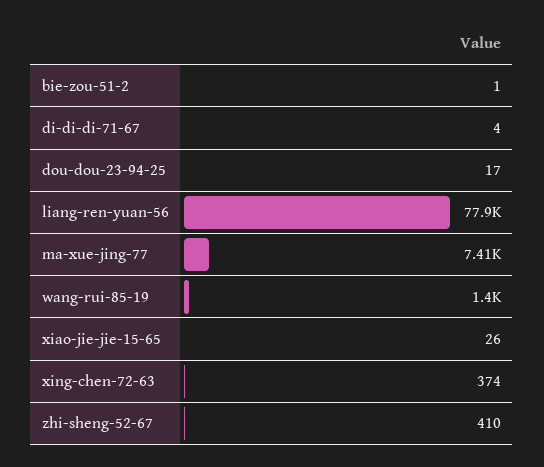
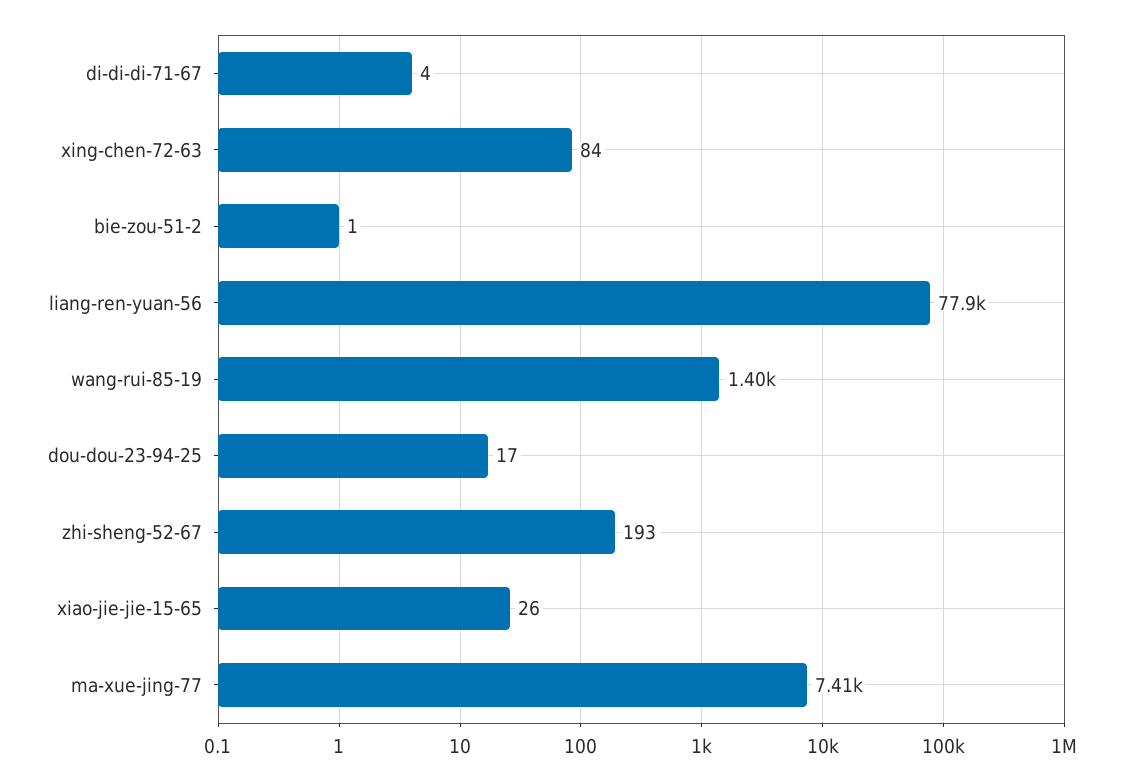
  {
    "bie-zou-51-2": 1,
    "di-di-di-71-67": 4,
    "dou-dou-23-94-25": 17,
    "liang-ren-yuan-56": 77900,
    "ma-xue-jing-77": 7410,
    "wang-rui-85-19": 1400,
    "xiao-jie-jie-15-65": 26,
-   "xing-chen-72-63": 374,
+   "xing-chen-72-63": 84,
-   "zhi-sheng-52-67": 410
+   "zhi-sheng-52-67": 193
  }

